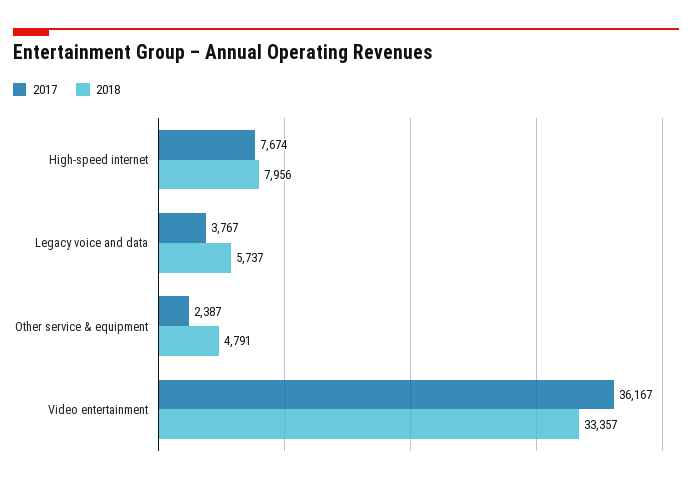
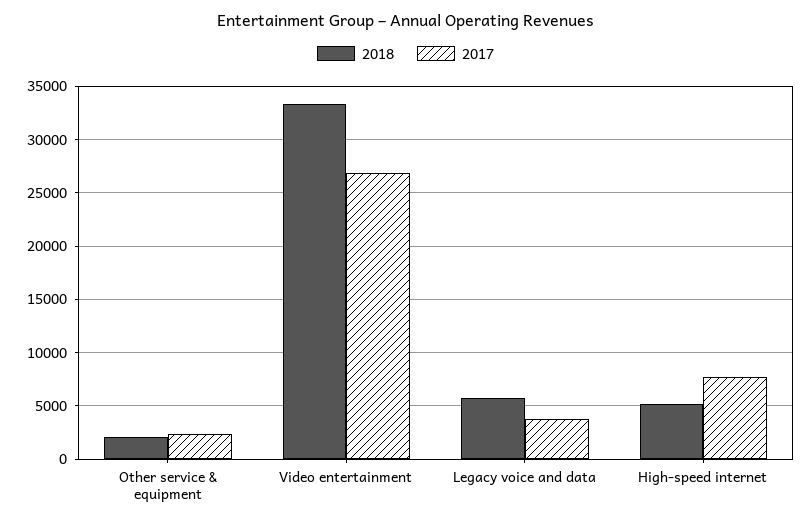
  {
    "2017": {
      "High-speed internet": 7674,
      "Legacy voice and data": 3767,
      "Other service & equipment": 2387,
-     "Video entertainment": 36167
+     "Video entertainment": 27000
    },
    "2018": {
-     "High-speed internet": 7956,
+     "High-speed internet": 5000,
      "Legacy voice and data": 5737,
-     "Other service & equipment": 4791,
+     "Other service & equipment": 2000,
      "Video entertainment": 33357
    }
  }

